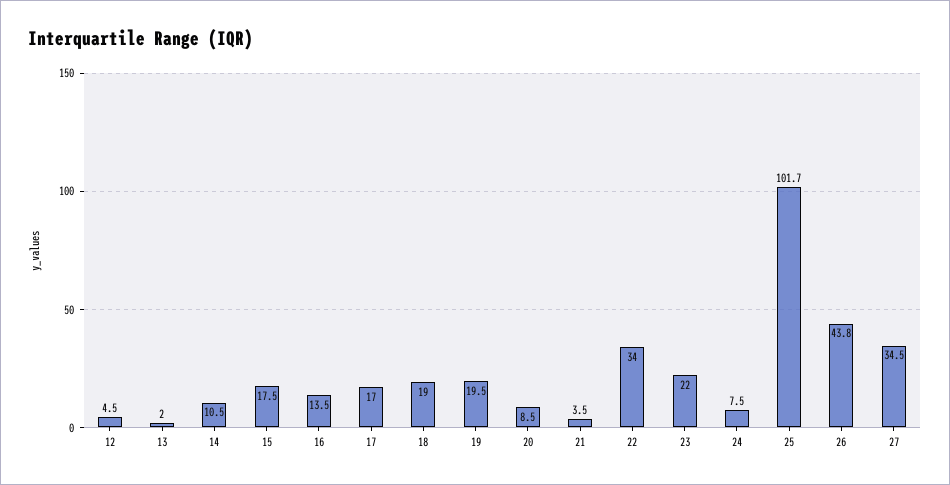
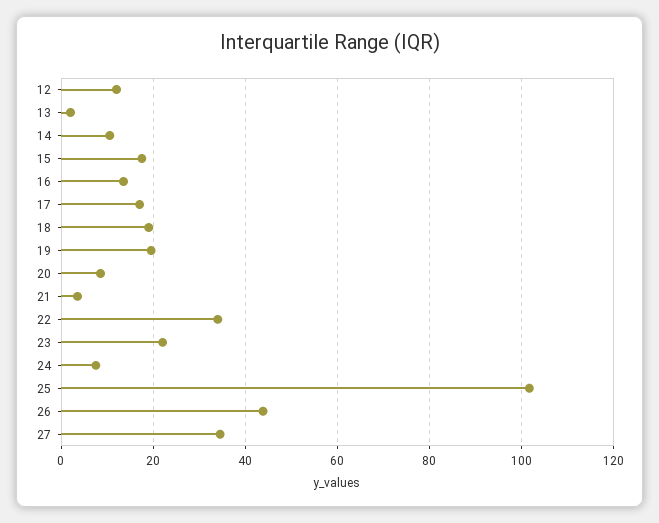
  {
-   "12": 4.5,
+   "12": 12,
    "13": 2,
    "14": 10.5,
    "15": 17.5,
    "16": 13.5,
    "17": 17,
    "18": 19,
    "19": 19.5,
    "20": 8.5,
    "21": 3.5,
    "22": 34,
    "23": 22,
    "24": 7.5,
    "25": 101.7,
    "26": 43.8,
    "27": 34.5
  }

